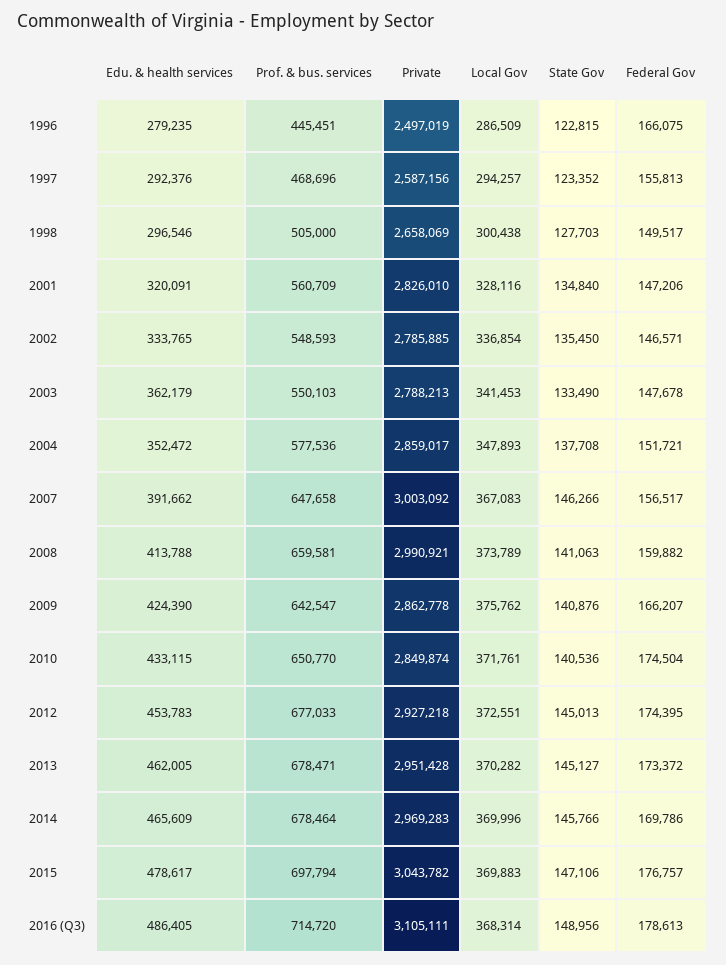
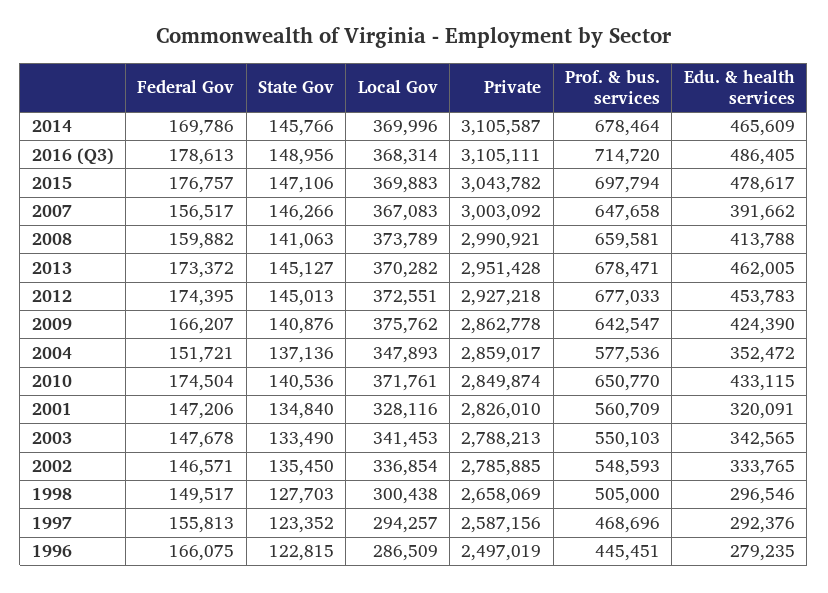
  {
    "Edu. & health services": {
      "1996": 279235,
      "1997": 292376,
      "1998": 296546,
      "2001": 320091,
      "2002": 333765,
-     "2003": 362179,
+     "2003": 342565,
      "2004": 352472,
      "2007": 391662,
      "2008": 413788,
      "2009": 424390,
      "2010": 433115,
      "2012": 453783,
      "2013": 462005,
      "2014": 465609,
      "2015": 478617,
      "2016 (Q3)": 486405
    },
    "Prof. & bus. services": {
      "1996": 445451,
      "1997": 468696,
      "1998": 505000,
      "2001": 560709,
      "2002": 548593,
      "2003": 550103,
      "2004": 577536,
      "2007": 647658,
      "2008": 659581,
      "2009": 642547,
      "2010": 650770,
      "2012": 677033,
      "2013": 678471,
      "2014": 678464,
      "2015": 697794,
      "2016 (Q3)": 714720
    },
    "Private": {
      "1996": 2497019,
      "1997": 2587156,
      "1998": 2658069,
      "2001": 2826010,
      "2002": 2785885,
      "2003": 2788213,
      "2004": 2859017,
      "2007": 3003092,
      "2008": 2990921,
      "2009": 2862778,
      "2010": 2849874,
      "2012": 2927218,
      "2013": 2951428,
-     "2014": 2969283,
+     "2014": 3105587,
      "2015": 3043782,
      "2016 (Q3)": 3105111
    },
    "Local Gov": {
      "1996": 286509,
      "1997": 294257,
      "1998": 300438,
      "2001": 328116,
      "2002": 336854,
      "2003": 341453,
      "2004": 347893,
      "2007": 367083,
      "2008": 373789,
      "2009": 375762,
      "2010": 371761,
      "2012": 372551,
      "2013": 370282,
      "2014": 369996,
      "2015": 369883,
      "2016 (Q3)": 368314
    },
    "State Gov": {
      "1996": 122815,
      "1997": 123352,
      "1998": 127703,
      "2001": 134840,
      "2002": 135450,
      "2003": 133490,
-     "2004": 137708,
+     "2004": 137136,
      "2007": 146266,
      "2008": 141063,
      "2009": 140876,
      "2010": 140536,
      "2012": 145013,
      "2013": 145127,
      "2014": 145766,
      "2015": 147106,
      "2016 (Q3)": 148956
    },
    "Federal Gov": {
      "1996": 166075,
      "1997": 155813,
      "1998": 149517,
      "2001": 147206,
      "2002": 146571,
      "2003": 147678,
      "2004": 151721,
      "2007": 156517,
      "2008": 159882,
      "2009": 166207,
      "2010": 174504,
      "2012": 174395,
      "2013": 173372,
      "2014": 169786,
      "2015": 176757,
      "2016 (Q3)": 178613
    }
  }

